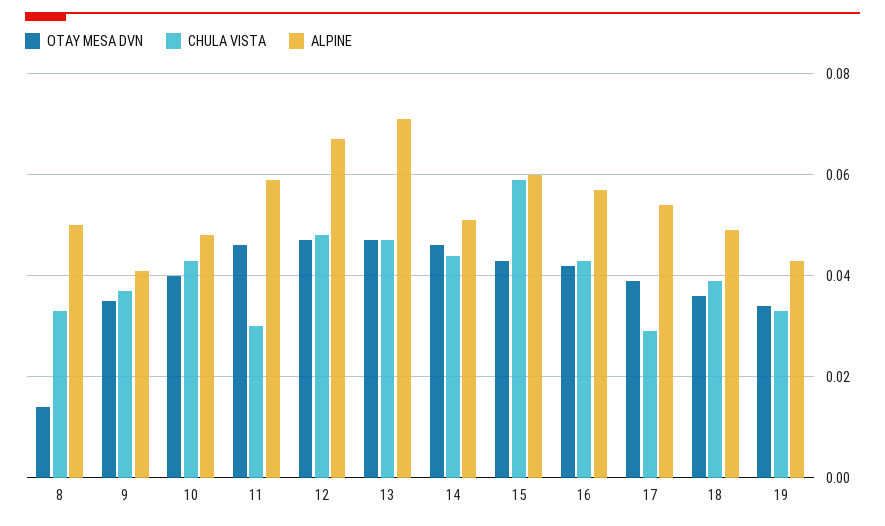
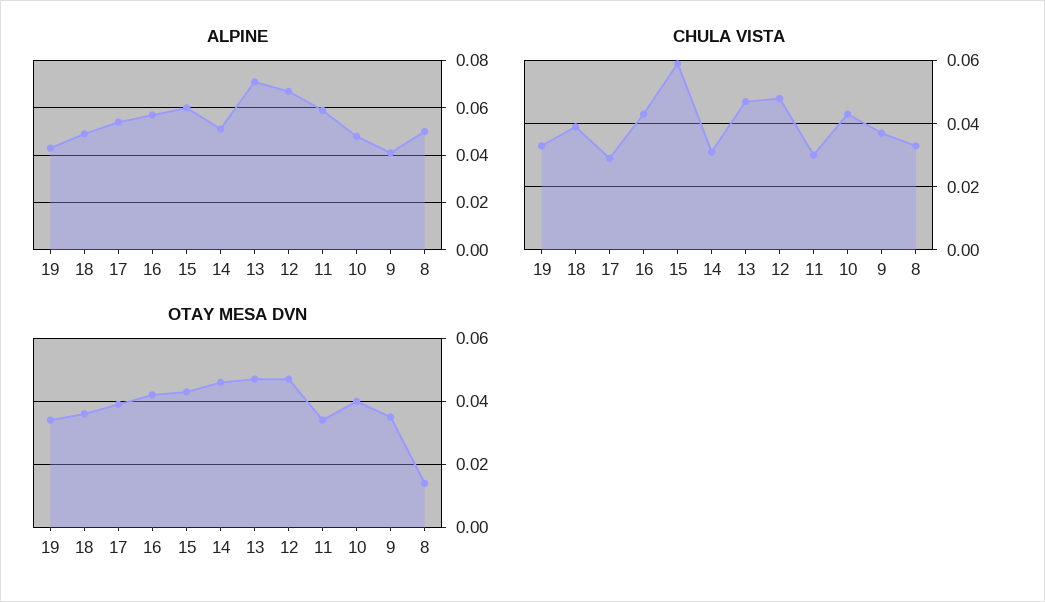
  {
    "OTAY MESA DVN": {
      "8": 0.015,
      "9": 0.035,
      "10": 0.04,
-     "11": 0.045,
+     "11": 0.035,
      "12": 0.045,
      "13": 0.045,
      "14": 0.045,
      "15": 0.045,
      "16": 0.04,
      "17": 0.04,
      "18": 0.035,
      "19": 0.035
    },
    "CHULA VISTA": {
      "8": 0.035,
      "9": 0.035,
      "10": 0.045,
      "11": 0.03,
      "12": 0.05,
      "13": 0.045,
-     "14": 0.045,
+     "14": 0.03,
      "15": 0.06,
      "16": 0.045,
      "17": 0.03,
      "18": 0.04,
      "19": 0.035
    },
    "ALPINE": {
      "8": 0.05,
      "9": 0.04,
      "10": 0.05,
      "11": 0.06,
      "12": 0.065,
      "13": 0.07,
      "14": 0.05,
      "15": 0.06,
      "16": 0.055,
      "17": 0.055,
      "18": 0.05,
      "19": 0.045
    }
  }

